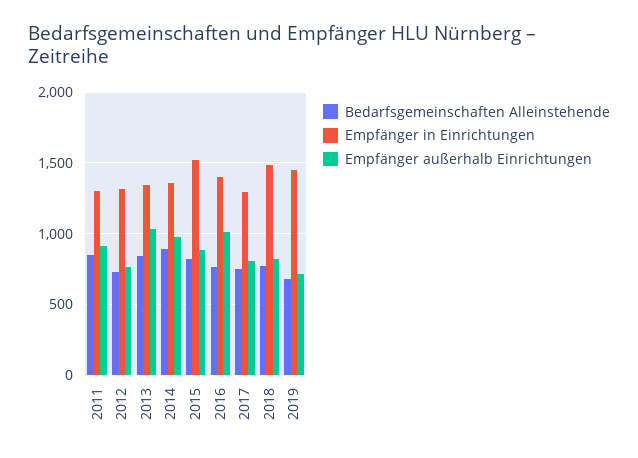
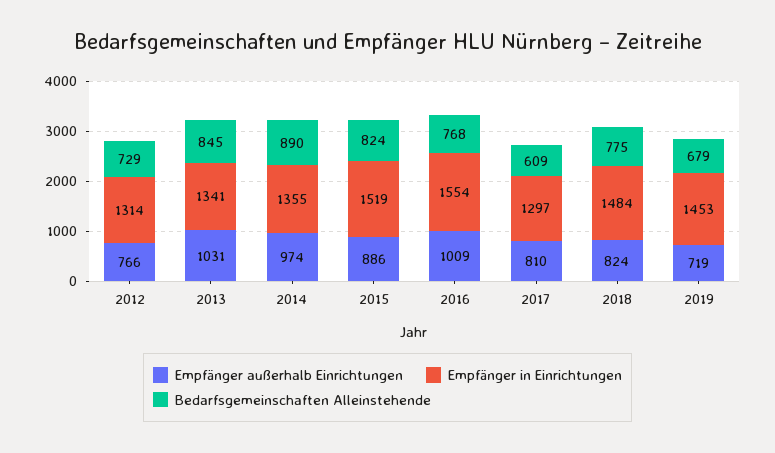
  {
    "Bedarfsgemeinschaften Alleinstehende": {
-     "2011": 850,
      "2012": 729,
      "2013": 845,
      "2014": 890,
      "2015": 824,
      "2016": 768,
-     "2017": 750,
+     "2017": 609,
      "2018": 775,
      "2019": 679
    },
    "Empfänger in Einrichtungen": {
-     "2011": 1300,
      "2012": 1314,
      "2013": 1341,
      "2014": 1355,
      "2015": 1519,
-     "2016": 1400,
+     "2016": 1554,
      "2017": 1297,
      "2018": 1484,
      "2019": 1453
    },
    "Empfänger außerhalb Einrichtungen": {
-     "2011": 900,
      "2012": 766,
      "2013": 1031,
      "2014": 974,
      "2015": 886,
      "2016": 1009,
      "2017": 810,
      "2018": 824,
      "2019": 719
    }
  }

